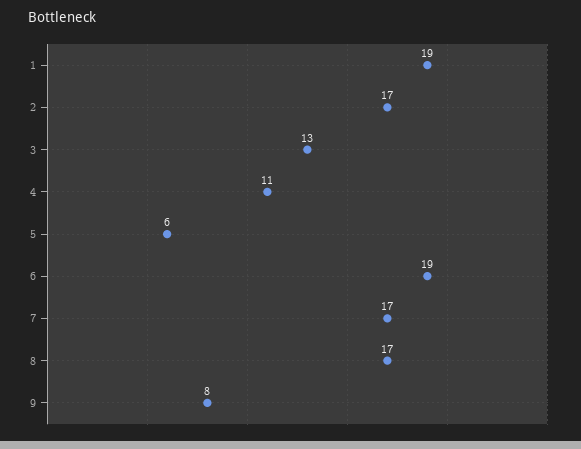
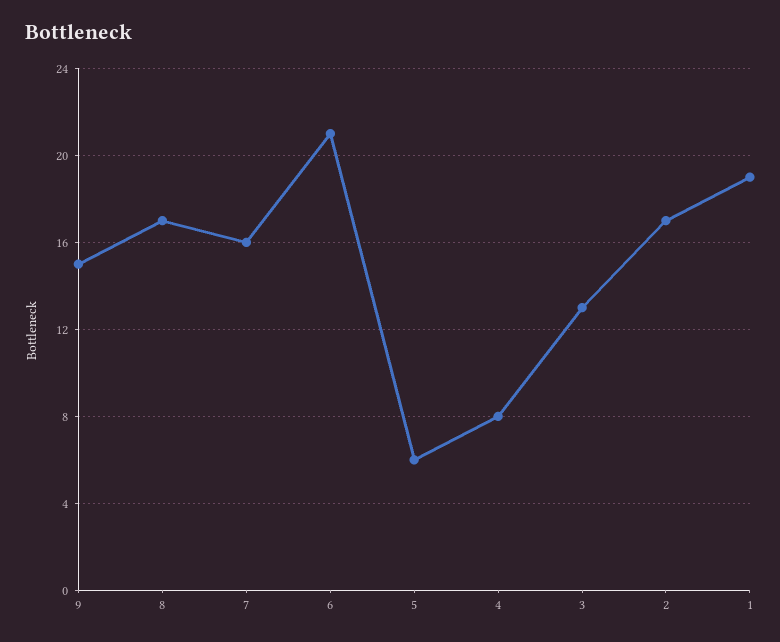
  {
    "1": 19,
    "2": 17,
    "3": 13,
-   "4": 11,
+   "4": 8,
    "5": 6,
-   "6": 19,
+   "6": 21,
-   "7": 17,
+   "7": 16,
    "8": 17,
-   "9": 8
+   "9": 15
  }

